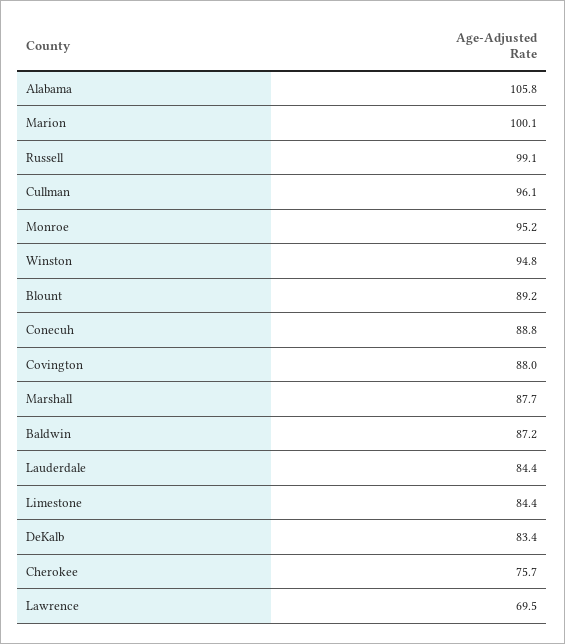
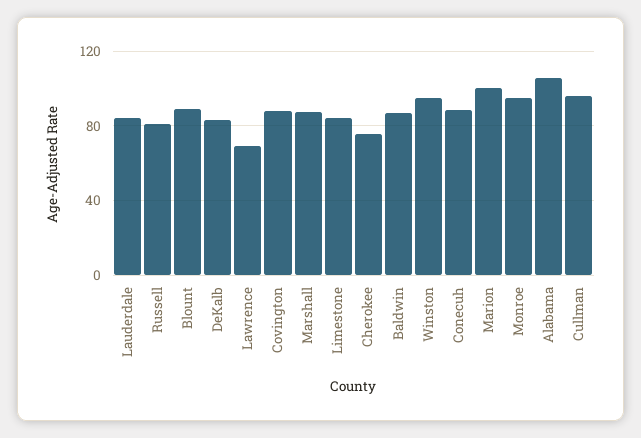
  {
    "Alabama": 105.8,
    "Marion": 100.1,
-   "Russell": 99.1,
+   "Russell": 80,
    "Cullman": 96.1,
    "Monroe": 95.2,
    "Winston": 94.8,
    "Blount": 89.2,
    "Conecuh": 88.8,
    "Covington": 88,
    "Marshall": 87.7,
    "Baldwin": 87.2,
    "Lauderdale": 84.4,
    "Limestone": 84.4,
    "DeKalb": 83.4,
    "Cherokee": 75.7,
    "Lawrence": 69.5
  }

